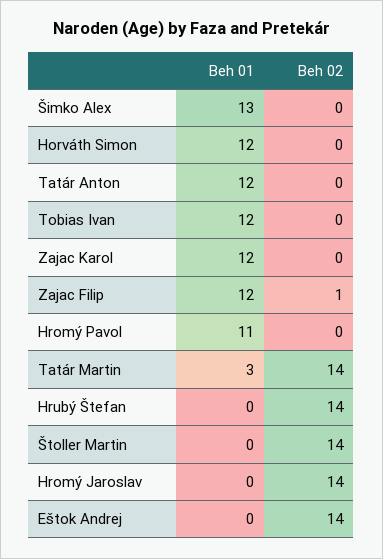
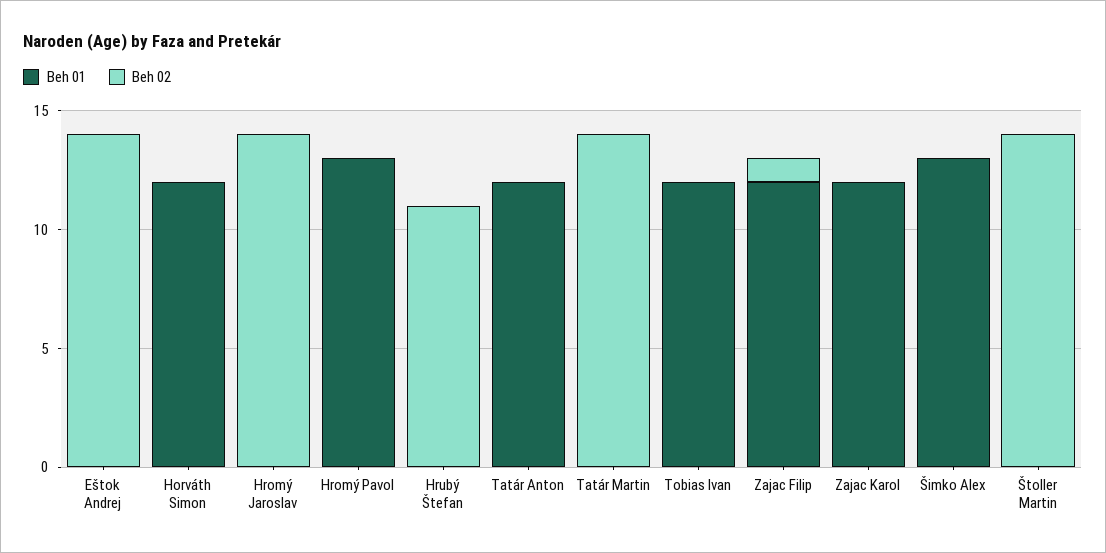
  {
    "Beh 01": {
      "Šimko Alex": 13,
      "Horváth Simon": 12,
      "Tatár Anton": 12,
      "Tobias Ivan": 12,
      "Zajac Karol": 12,
      "Zajac Filip": 12,
-     "Hromý Pavol": 11,
+     "Hromý Pavol": 13,
-     "Tatár Martin": 3,
+     "Tatár Martin": 0,
      "Hrubý Štefan": 0,
      "Štoller Martin": 0,
      "Hromý Jaroslav": 0,
      "Eštok Andrej": 0
    },
    "Beh 02": {
      "Šimko Alex": 0,
      "Horváth Simon": 0,
      "Tatár Anton": 0,
      "Tobias Ivan": 0,
      "Zajac Karol": 0,
      "Zajac Filip": 1,
      "Hromý Pavol": 0,
      "Tatár Martin": 14,
-     "Hrubý Štefan": 14,
+     "Hrubý Štefan": 11,
      "Štoller Martin": 14,
      "Hromý Jaroslav": 14,
      "Eštok Andrej": 14
    }
  }

